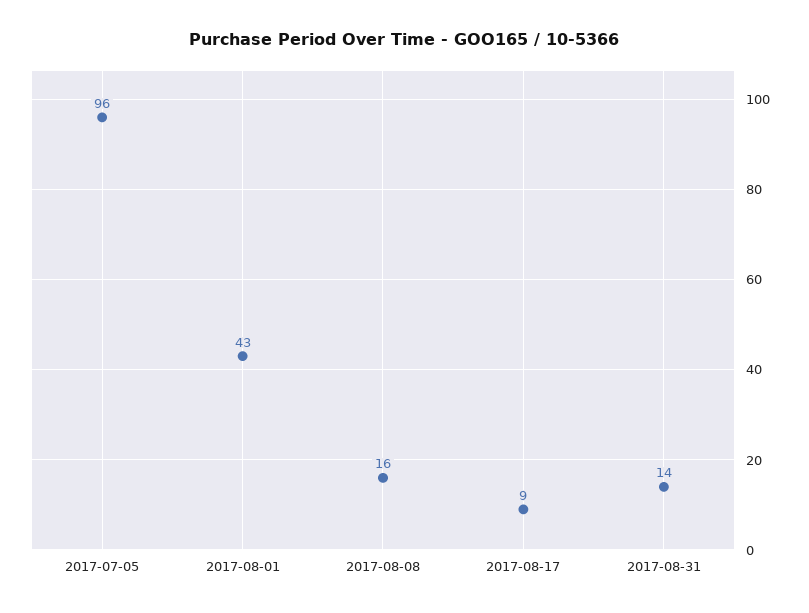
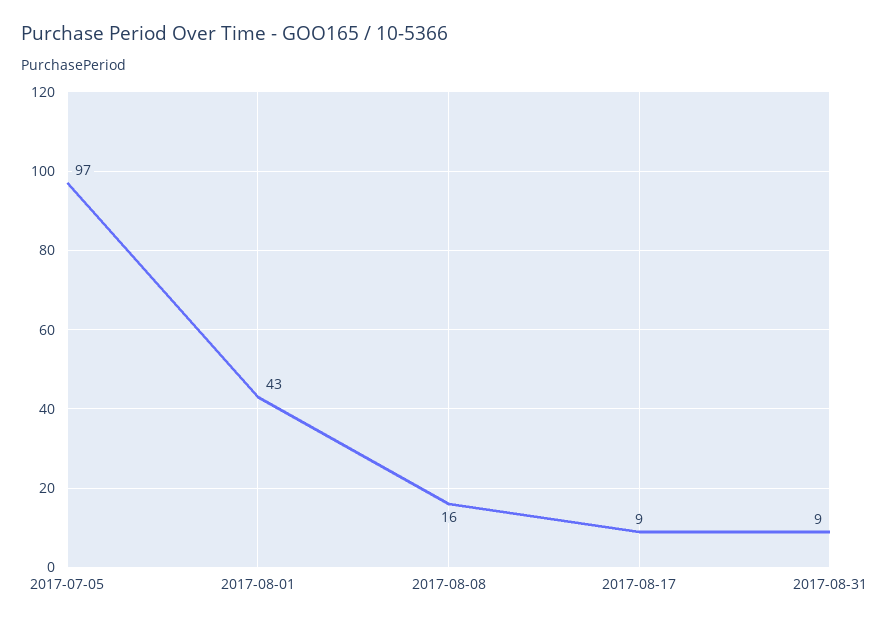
  {
-   "2017-07-05": 96,
+   "2017-07-05": 97,
    "2017-08-01": 43,
    "2017-08-08": 16,
    "2017-08-17": 9,
-   "2017-08-31": 14
+   "2017-08-31": 9
  }

